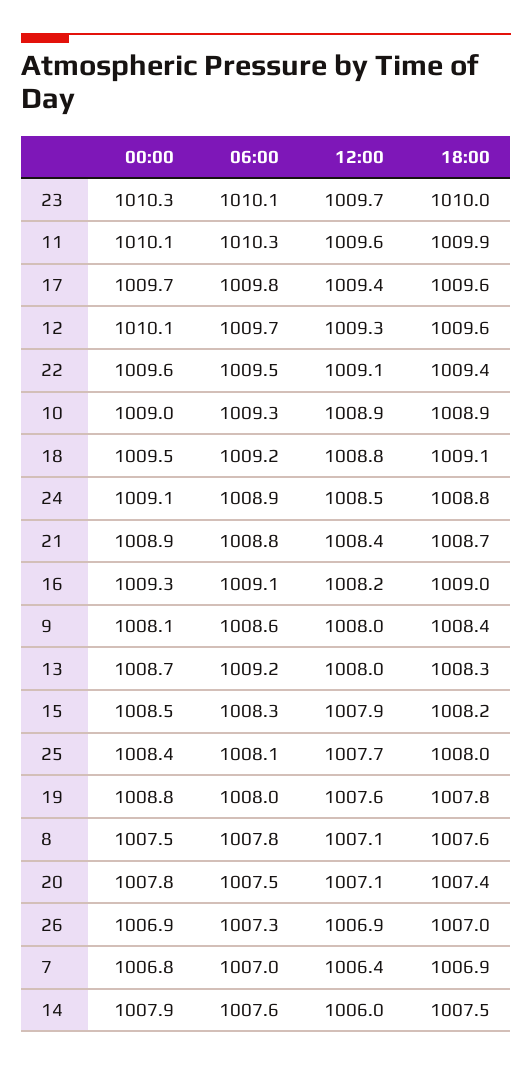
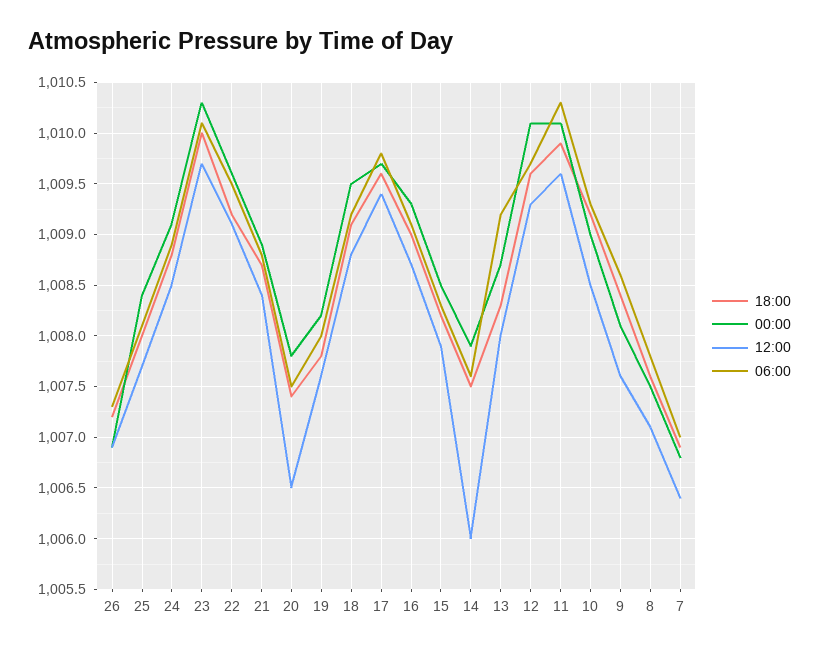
  {
    "00:00": {
      "23": 1010.3,
      "11": 1010.1,
      "17": 1009.7,
      "12": 1010.1,
      "22": 1009.6,
      "10": 1009,
      "18": 1009.5,
      "24": 1009.1,
      "21": 1008.9,
      "16": 1009.3,
      "9": 1008.1,
      "13": 1008.7,
      "15": 1008.5,
      "25": 1008.4,
-     "19": 1008.8,
+     "19": 1008.2,
      "8": 1007.5,
      "20": 1007.8,
      "26": 1006.9,
      "7": 1006.8,
      "14": 1007.9
    },
    "06:00": {
      "23": 1010.1,
      "11": 1010.3,
      "17": 1009.8,
      "12": 1009.7,
      "22": 1009.5,
      "10": 1009.3,
      "18": 1009.2,
      "24": 1008.9,
      "21": 1008.8,
      "16": 1009.1,
      "9": 1008.6,
      "13": 1009.2,
      "15": 1008.3,
      "25": 1008.1,
      "19": 1008,
      "8": 1007.8,
      "20": 1007.5,
      "26": 1007.3,
      "7": 1007,
      "14": 1007.6
    },
    "12:00": {
      "23": 1009.7,
      "11": 1009.6,
      "17": 1009.4,
      "12": 1009.3,
      "22": 1009.1,
-     "10": 1008.9,
+     "10": 1008.5,
      "18": 1008.8,
      "24": 1008.5,
      "21": 1008.4,
-     "16": 1008.2,
+     "16": 1008.7,
-     "9": 1008,
+     "9": 1007.6,
      "13": 1008,
      "15": 1007.9,
      "25": 1007.7,
      "19": 1007.6,
      "8": 1007.1,
-     "20": 1007.1,
+     "20": 1006.5,
      "26": 1006.9,
      "7": 1006.4,
      "14": 1006
    },
    "18:00": {
      "23": 1010,
      "11": 1009.9,
      "17": 1009.6,
      "12": 1009.6,
-     "22": 1009.4,
+     "22": 1009.2,
-     "10": 1008.9,
+     "10": 1009.2,
      "18": 1009.1,
      "24": 1008.8,
      "21": 1008.7,
      "16": 1009,
      "9": 1008.4,
      "13": 1008.3,
      "15": 1008.2,
      "25": 1008,
      "19": 1007.8,
      "8": 1007.6,
      "20": 1007.4,
-     "26": 1007,
+     "26": 1007.2,
      "7": 1006.9,
      "14": 1007.5
    }
  }

